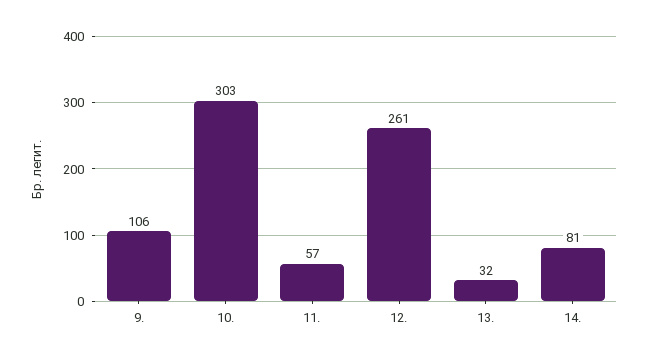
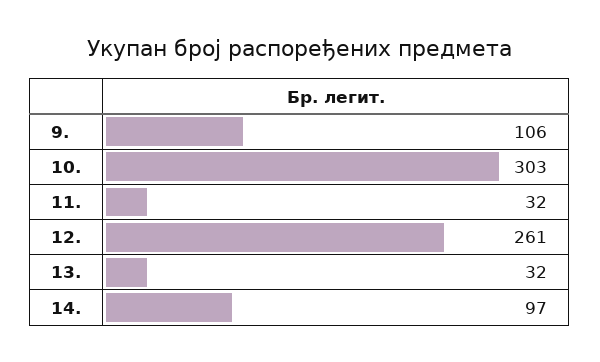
  {
    "9.": 106,
    "10.": 303,
-   "11.": 57,
+   "11.": 32,
    "12.": 261,
    "13.": 32,
-   "14.": 81
+   "14.": 97
  }

